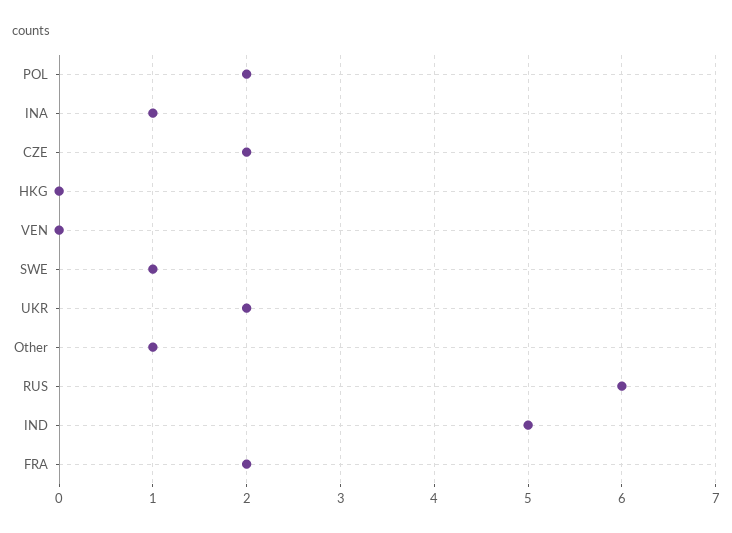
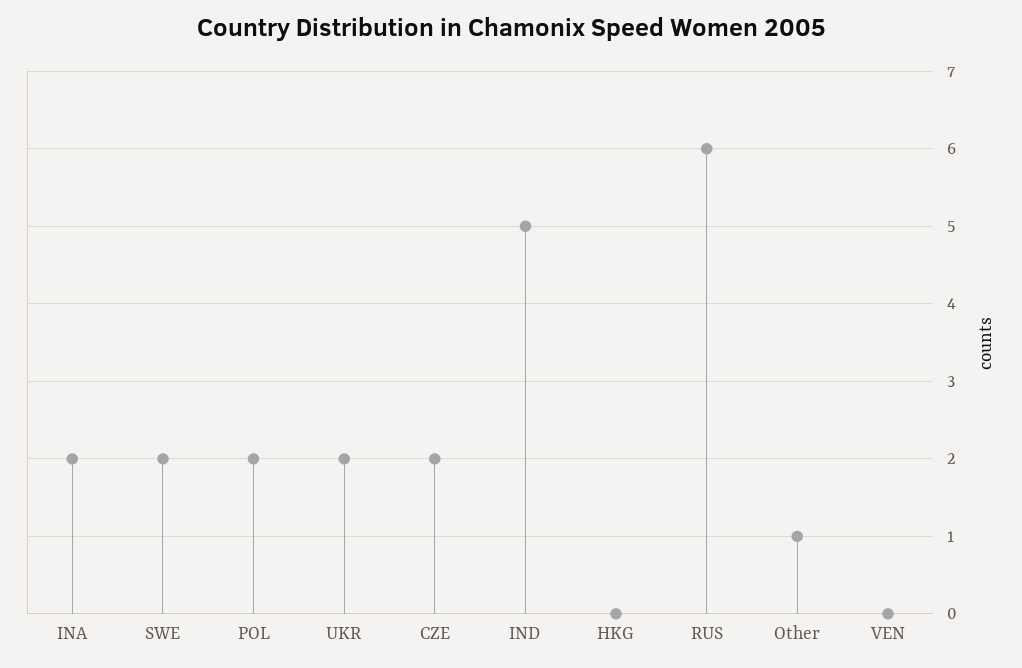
  {
    "POL": 2,
-   "INA": 1,
+   "INA": 2,
    "CZE": 2,
    "HKG": 0,
    "VEN": 0,
-   "SWE": 1,
+   "SWE": 2,
    "UKR": 2,
    "Other": 1,
    "RUS": 6,
-   "IND": 5,
+   "IND": 5
-   "FRA": 2
  }

